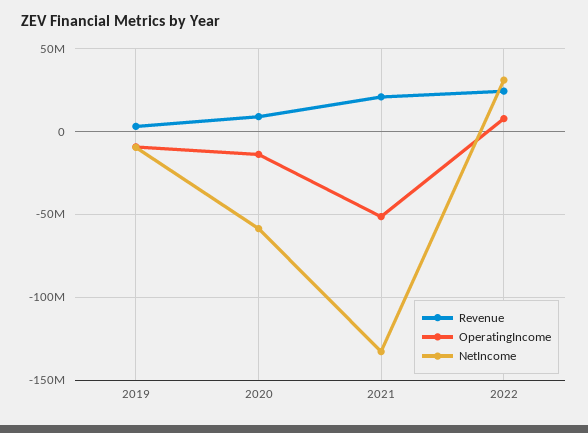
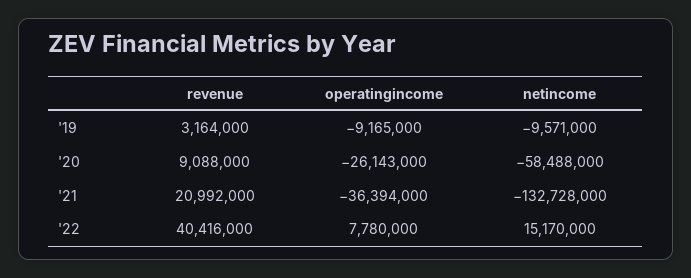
  {
    "Revenue": {
      "2019": 3164000,
      "2020": 9088000,
      "2021": 20992000,
-     "2022": 25000000
+     "2022": 40416000
    },
    "OperatingIncome": {
      "2019": -9165000,
-     "2020": -15000000,
+     "2020": -26143000,
-     "2021": -50000000,
+     "2021": -36394000,
      "2022": 7780000
    },
    "NetIncome": {
      "2019": -9571000,
      "2020": -58488000,
      "2021": -132728000,
-     "2022": 30000000
+     "2022": 15170000
    }
  }

